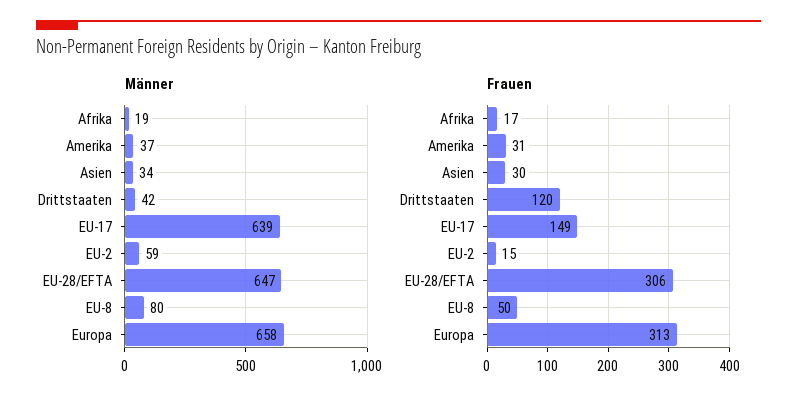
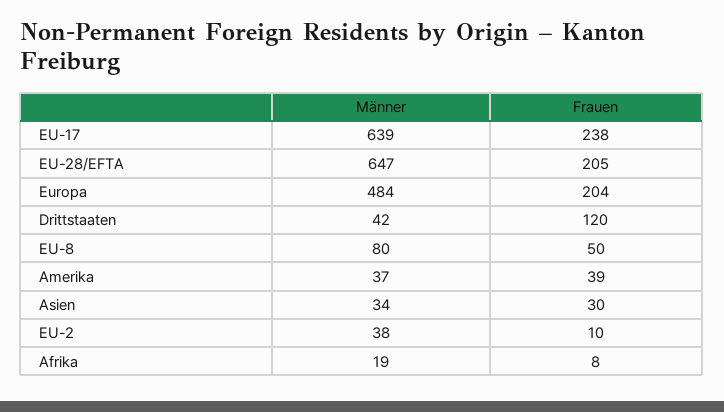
  {
    "Männer": {
      "Afrika": 19,
      "Amerika": 37,
      "Asien": 34,
      "Drittstaaten": 42,
      "EU-17": 639,
-     "EU-2": 59,
+     "EU-2": 38,
      "EU-28/EFTA": 647,
      "EU-8": 80,
-     "Europa": 658
+     "Europa": 484
    },
    "Frauen": {
-     "Afrika": 17,
+     "Afrika": 8,
-     "Amerika": 31,
+     "Amerika": 39,
      "Asien": 30,
      "Drittstaaten": 120,
-     "EU-17": 149,
+     "EU-17": 238,
-     "EU-2": 15,
+     "EU-2": 10,
-     "EU-28/EFTA": 306,
+     "EU-28/EFTA": 205,
      "EU-8": 50,
-     "Europa": 313
+     "Europa": 204
    }
  }

